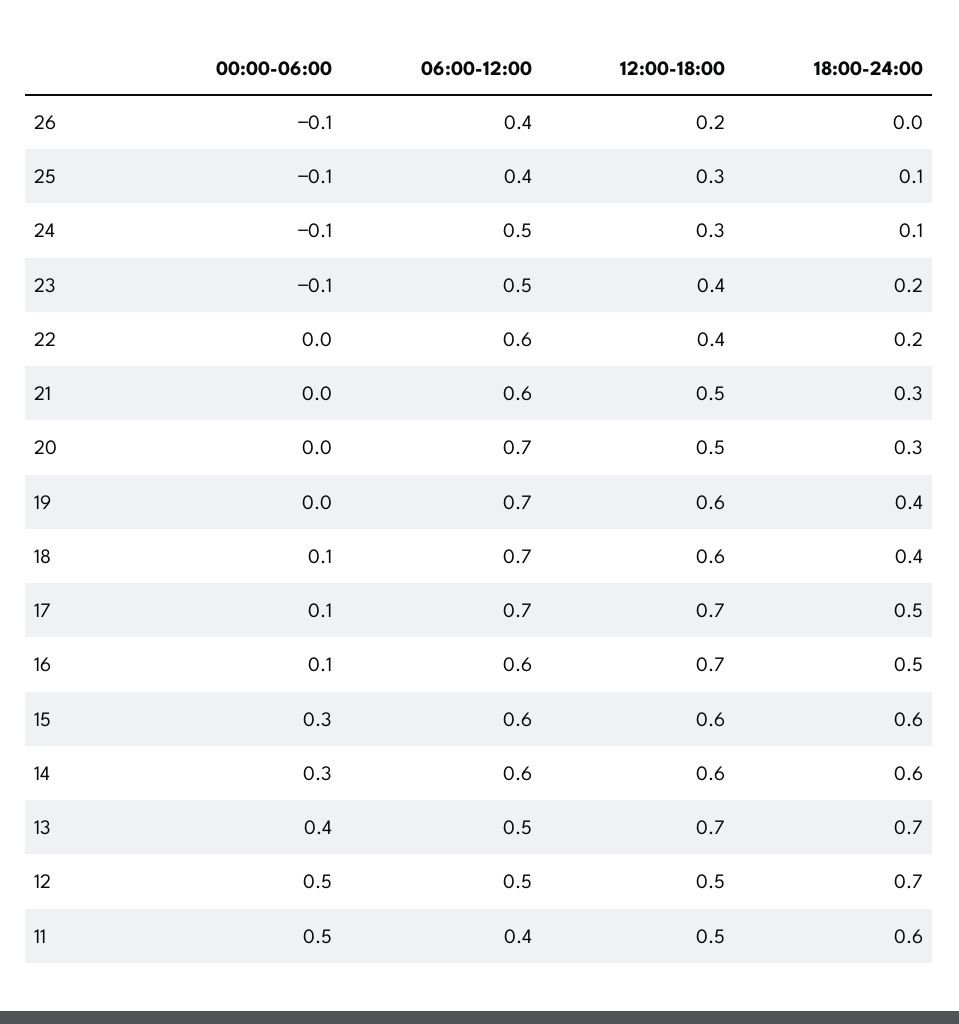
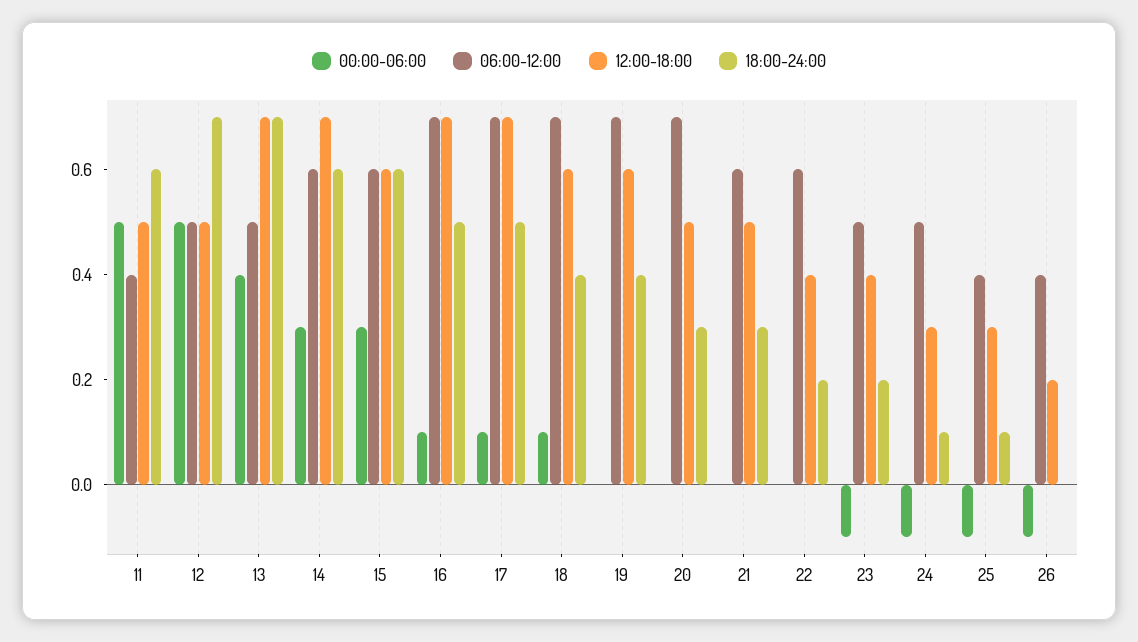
  {
    "00:00-06:00": {
      "26": -0.1,
      "25": -0.1,
      "24": -0.1,
      "23": -0.1,
      "22": 0,
      "21": 0,
      "20": 0,
      "19": 0,
      "18": 0.1,
      "17": 0.1,
      "16": 0.1,
      "15": 0.3,
      "14": 0.3,
      "13": 0.4,
      "12": 0.5,
      "11": 0.5
    },
    "06:00-12:00": {
      "26": 0.4,
      "25": 0.4,
      "24": 0.5,
      "23": 0.5,
      "22": 0.6,
      "21": 0.6,
      "20": 0.7,
      "19": 0.7,
      "18": 0.7,
      "17": 0.7,
-     "16": 0.6,
+     "16": 0.7,
      "15": 0.6,
      "14": 0.6,
      "13": 0.5,
      "12": 0.5,
      "11": 0.4
    },
    "12:00-18:00": {
      "26": 0.2,
      "25": 0.3,
      "24": 0.3,
      "23": 0.4,
      "22": 0.4,
      "21": 0.5,
      "20": 0.5,
      "19": 0.6,
      "18": 0.6,
      "17": 0.7,
      "16": 0.7,
      "15": 0.6,
-     "14": 0.6,
+     "14": 0.7,
      "13": 0.7,
      "12": 0.5,
      "11": 0.5
    },
    "18:00-24:00": {
      "26": 0,
      "25": 0.1,
      "24": 0.1,
      "23": 0.2,
      "22": 0.2,
      "21": 0.3,
      "20": 0.3,
      "19": 0.4,
      "18": 0.4,
      "17": 0.5,
      "16": 0.5,
      "15": 0.6,
      "14": 0.6,
      "13": 0.7,
      "12": 0.7,
      "11": 0.6
    }
  }

